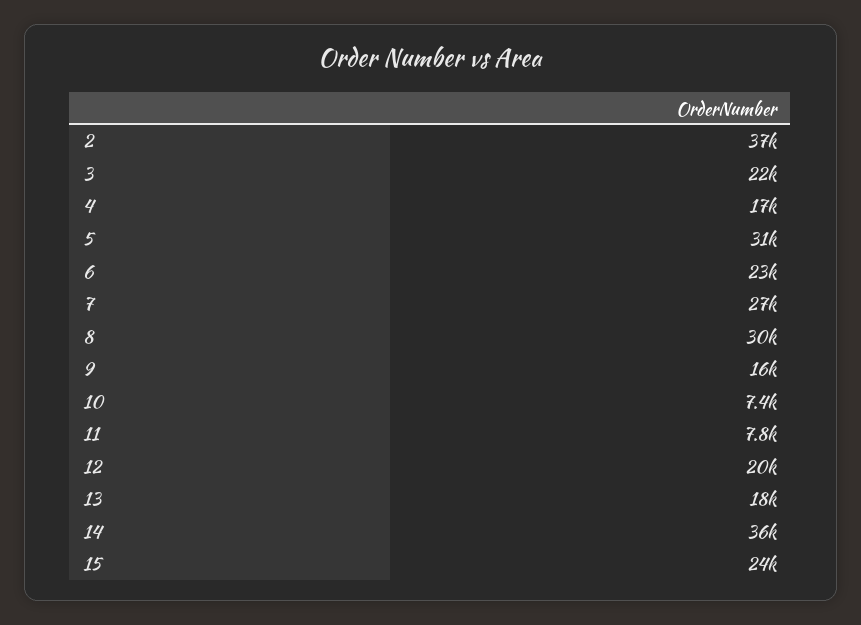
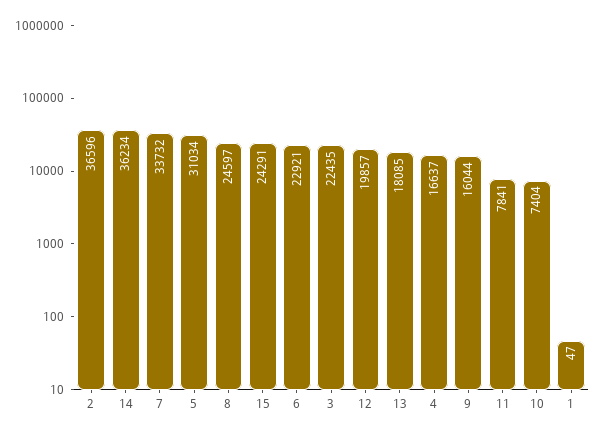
  {
    "2": 36596,
    "3": 22435,
    "4": 16637,
    "5": 31034,
    "6": 22921,
-   "7": 27000,
+   "7": 33732,
-   "8": 30000,
+   "8": 24597,
    "9": 16044,
    "10": 7404,
    "11": 7841,
    "12": 19857,
    "13": 18085,
    "14": 36234,
-   "15": 24291
+   "15": 24291,
+   "1": 47
  }

